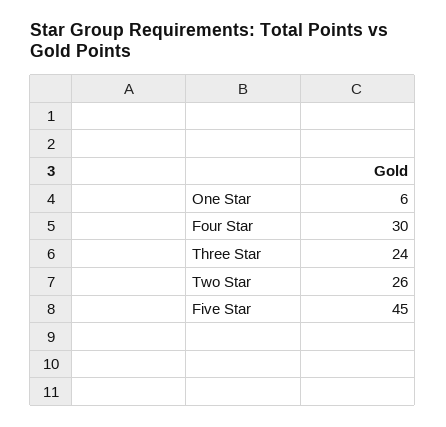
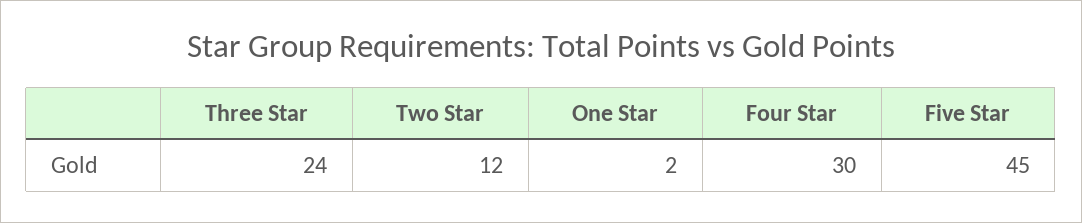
  {
-   "One Star": 6,
+   "One Star": 2,
    "Four Star": 30,
    "Three Star": 24,
-   "Two Star": 26,
+   "Two Star": 12,
    "Five Star": 45
  }

